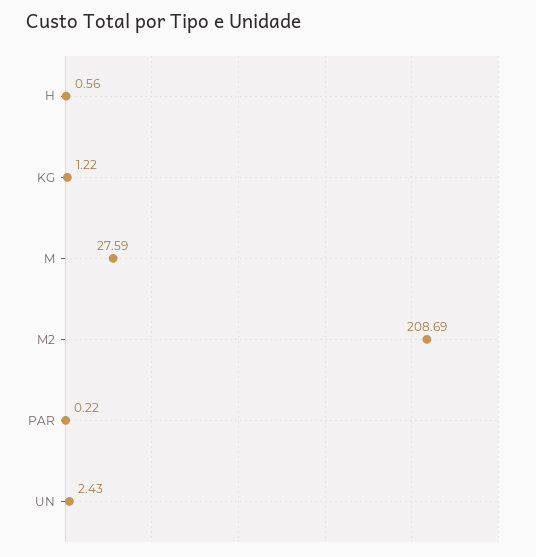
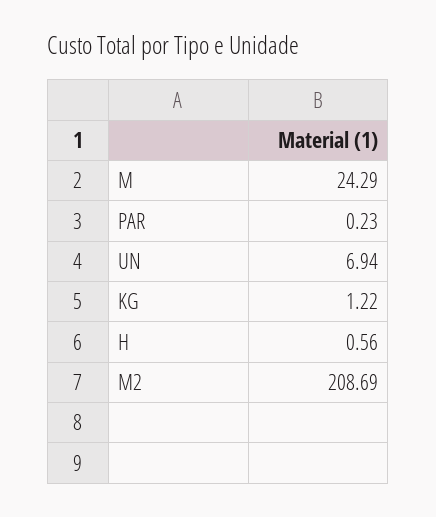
  {
    "H": 0.56,
    "KG": 1.22,
-   "M": 27.59,
+   "M": 24.29,
    "M2": 208.69,
-   "PAR": 0.22,
+   "PAR": 0.23,
-   "UN": 2.43
+   "UN": 6.94
  }

